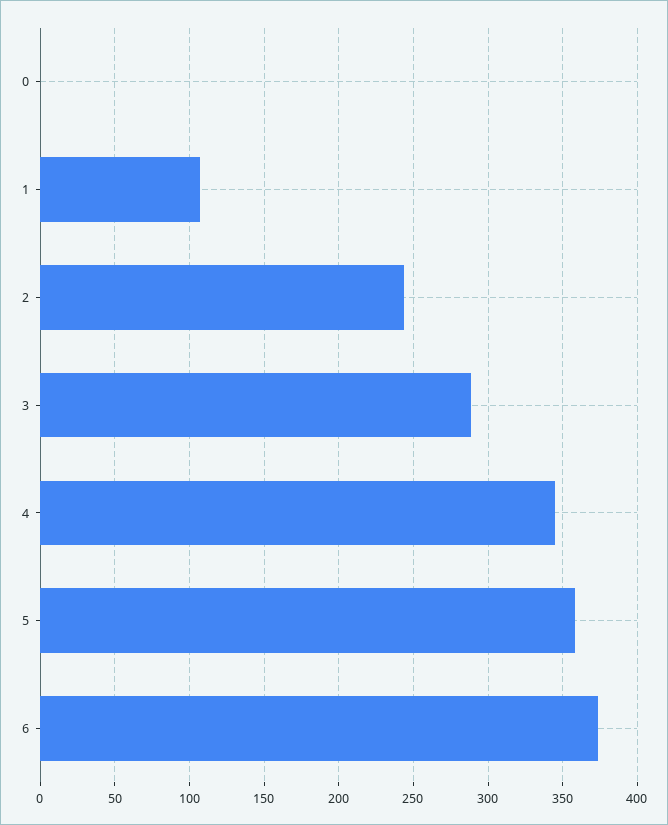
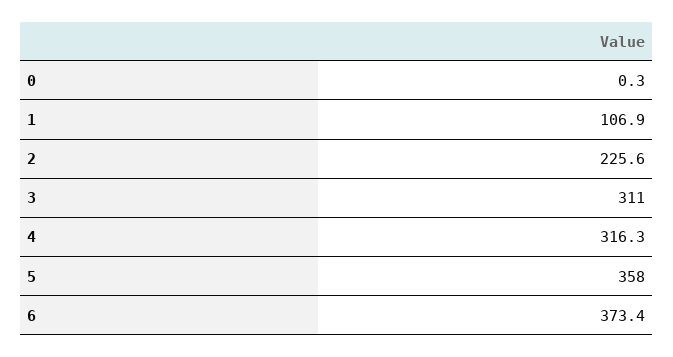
  {
    "0": 0.3,
    "1": 106.9,
-   "2": 245,
+   "2": 225.6,
-   "3": 290,
+   "3": 311,
-   "4": 345,
+   "4": 316.3,
    "5": 358,
    "6": 373.4
  }

